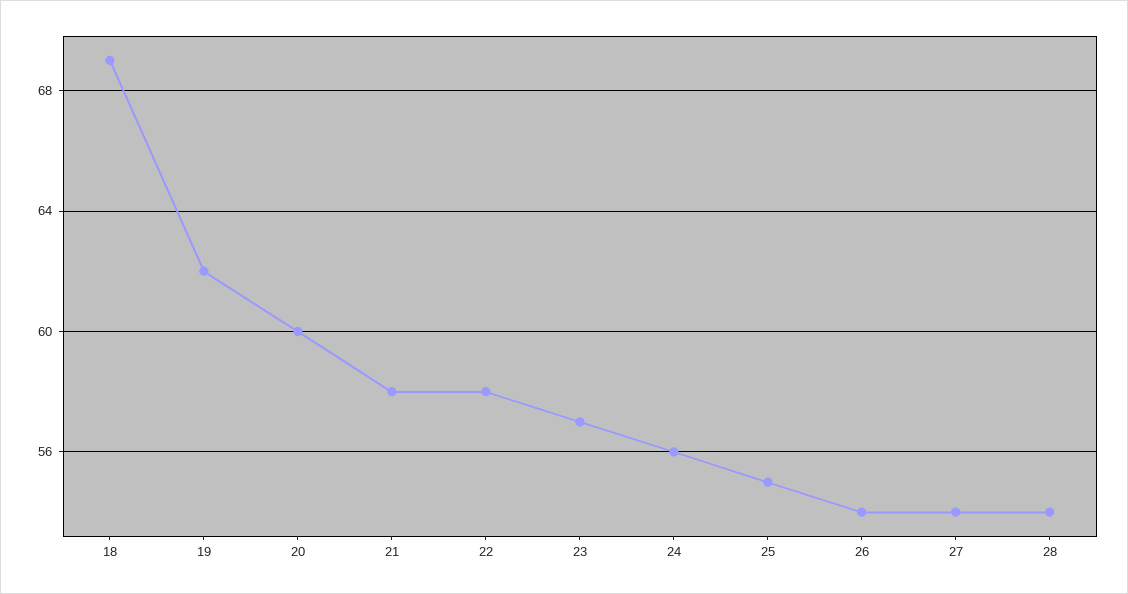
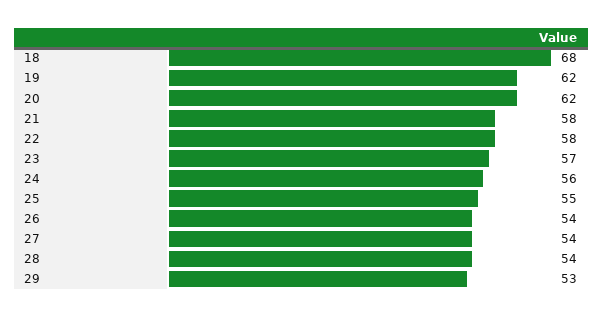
  {
-   "18": 69,
+   "18": 68,
    "19": 62,
-   "20": 60,
+   "20": 62,
    "21": 58,
    "22": 58,
    "23": 57,
    "24": 56,
    "25": 55,
    "26": 54,
    "27": 54,
-   "28": 54
+   "28": 54,
+   "29": 53
  }

